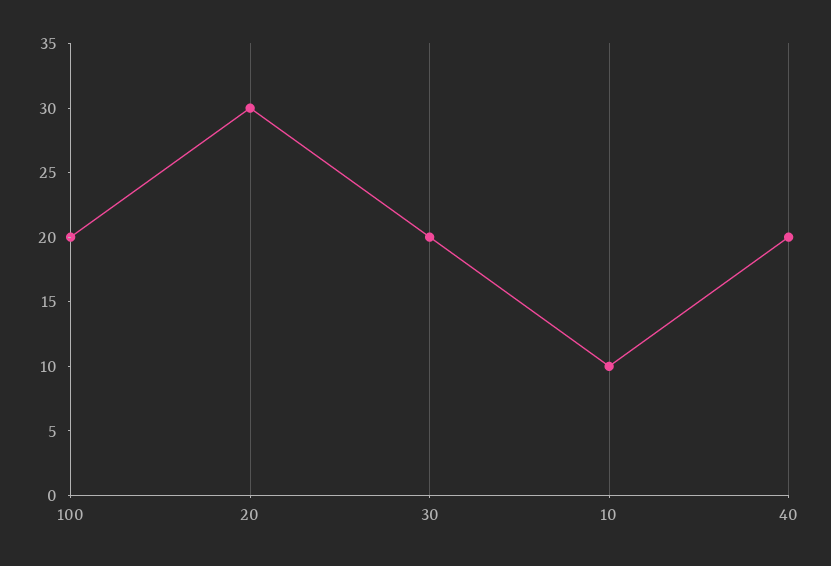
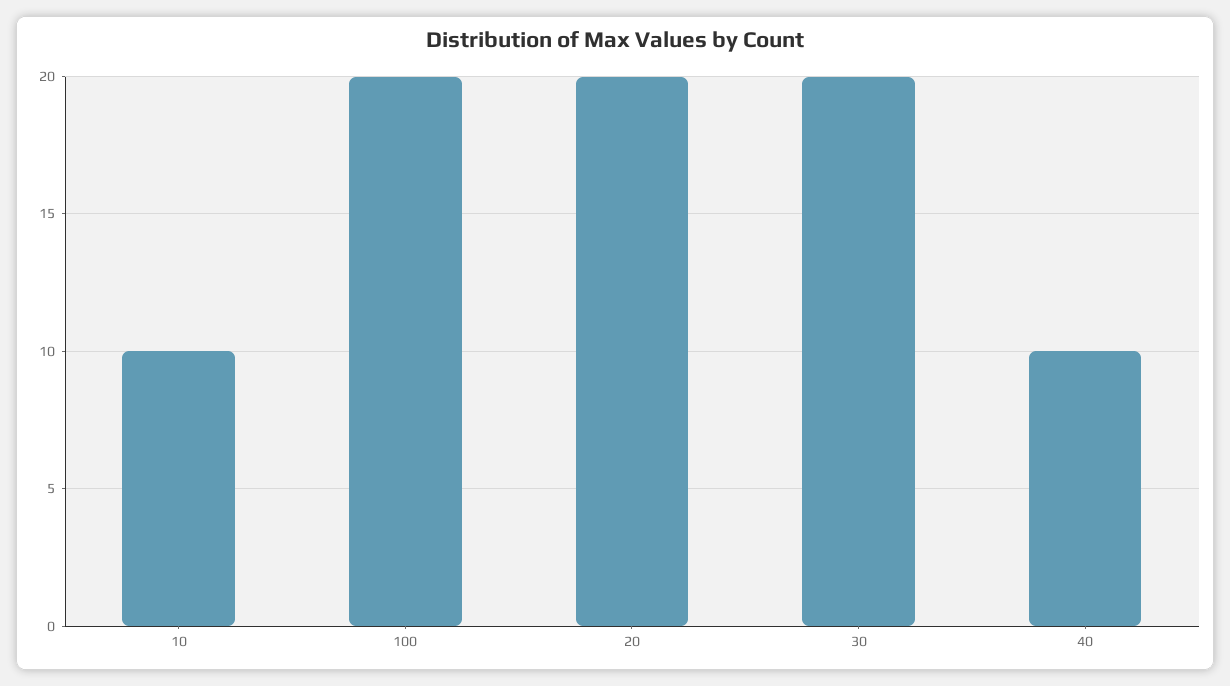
  {
    "100": 20,
-   "20": 30,
+   "20": 20,
    "30": 20,
    "10": 10,
-   "40": 20
+   "40": 10
  }

